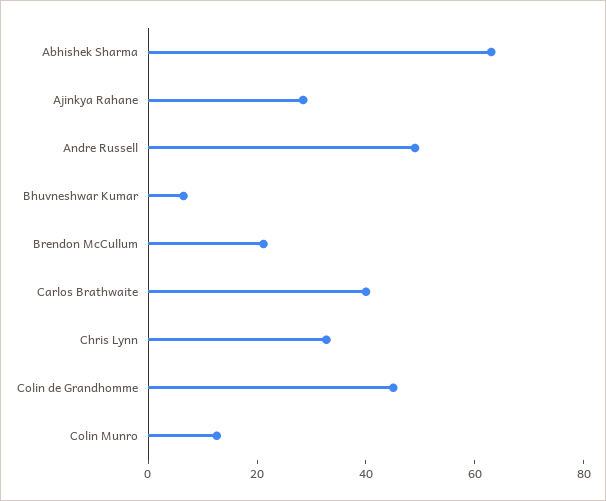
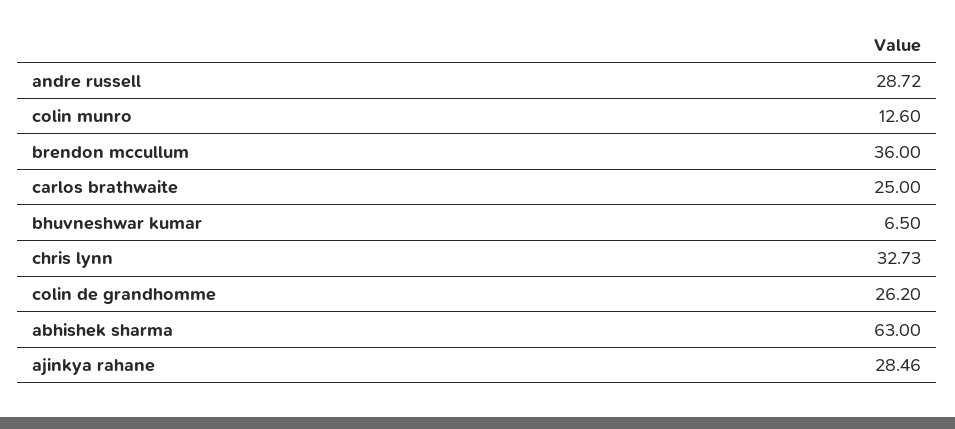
  {
    "Abhishek Sharma": 63,
    "Ajinkya Rahane": 28.46,
-   "Andre Russell": 50,
+   "Andre Russell": 28.72,
    "Bhuvneshwar Kumar": 6.5,
-   "Brendon McCullum": 20,
+   "Brendon McCullum": 36,
-   "Carlos Brathwaite": 40,
+   "Carlos Brathwaite": 25,
    "Chris Lynn": 32.73,
-   "Colin de Grandhomme": 45,
+   "Colin de Grandhomme": 26.2,
    "Colin Munro": 12.6
  }

